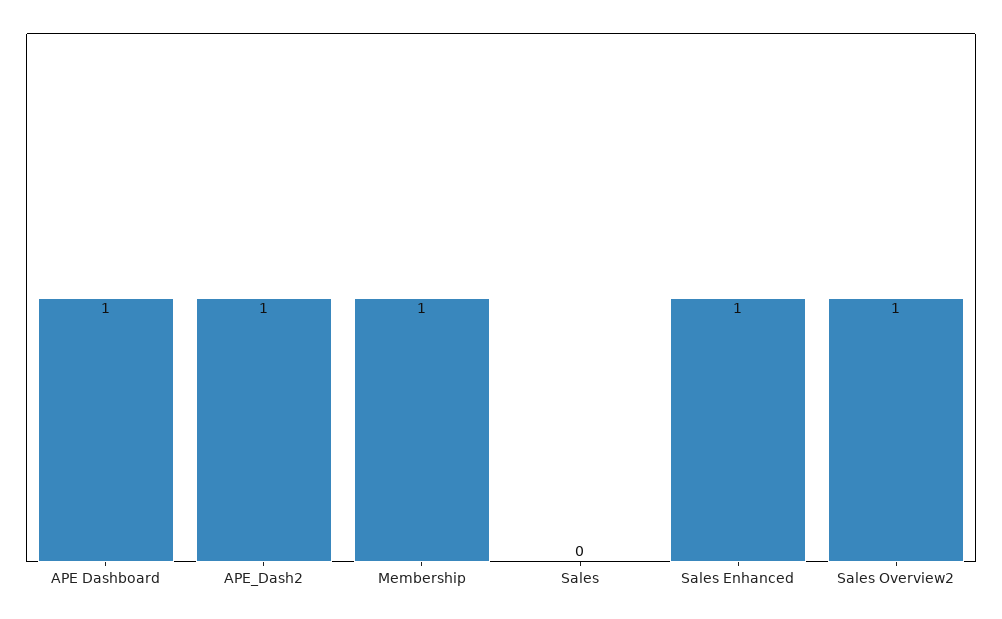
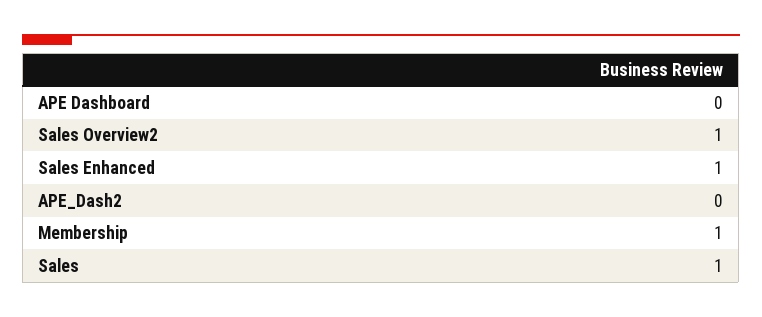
  {
-   "APE Dashboard": 1,
+   "APE Dashboard": 0,
-   "APE_Dash2": 1,
+   "APE_Dash2": 0,
    "Membership": 1,
-   "Sales": 0,
+   "Sales": 1,
    "Sales Enhanced": 1,
    "Sales Overview2": 1
  }

